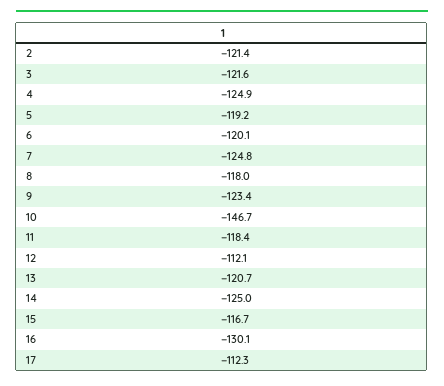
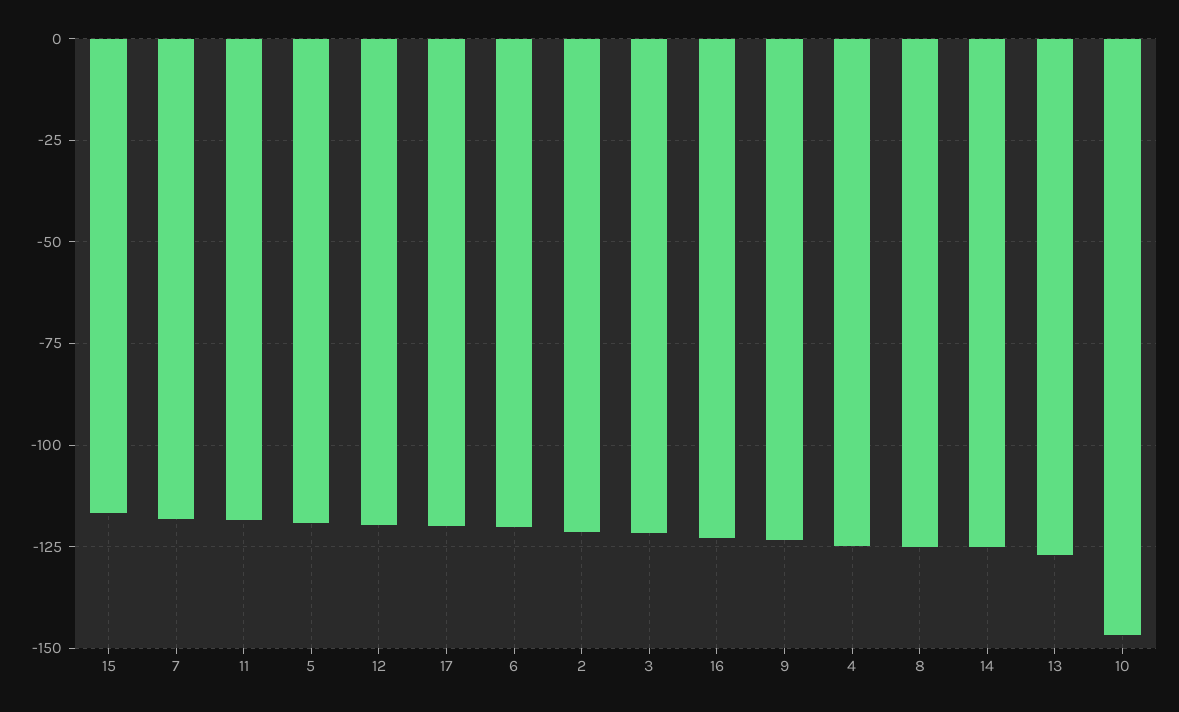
  {
    "2": -121.4,
    "3": -121.6,
    "4": -124.9,
    "5": -119.2,
    "6": -120.1,
-   "7": -124.8,
+   "7": -117.5,
-   "8": -118,
+   "8": -125,
    "9": -123.4,
    "10": -146.7,
    "11": -118.4,
-   "12": -112.1,
+   "12": -120,
-   "13": -120.7,
+   "13": -127.5,
    "14": -125,
    "15": -116.7,
-   "16": -130.1,
+   "16": -122.5,
-   "17": -112.3
+   "17": -120
  }

